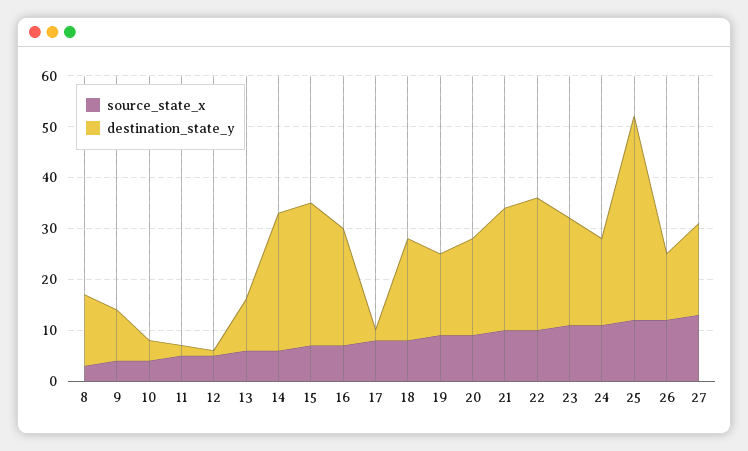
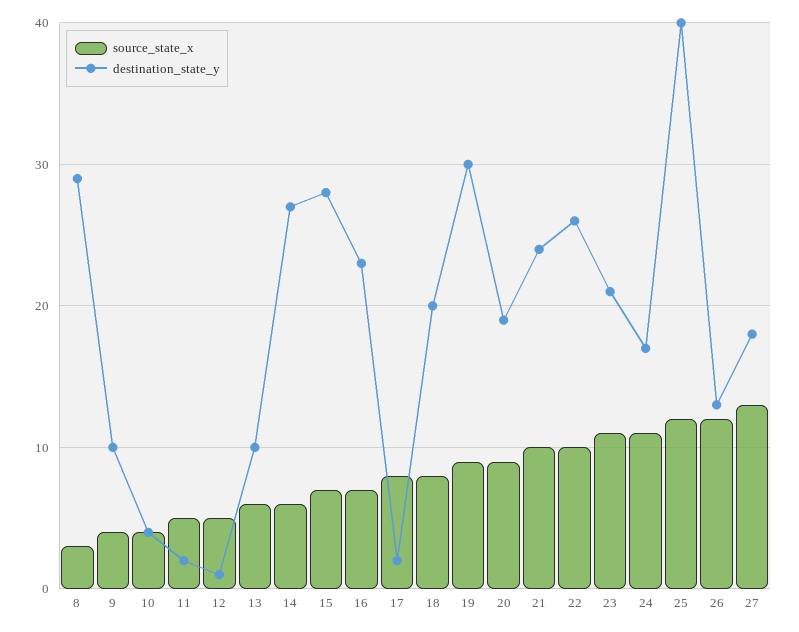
  {
    "source_state_x": {
      "8": 3,
      "9": 4,
      "10": 4,
      "11": 5,
      "12": 5,
      "13": 6,
      "14": 6,
      "15": 7,
      "16": 7,
      "17": 8,
      "18": 8,
      "19": 9,
      "20": 9,
      "21": 10,
      "22": 10,
      "23": 11,
      "24": 11,
      "25": 12,
      "26": 12,
      "27": 13
    },
    "destination_state_y": {
-     "8": 15,
+     "8": 29,
      "9": 10,
      "10": 4,
      "11": 2,
      "12": 1,
      "13": 10,
      "14": 27,
      "15": 28,
      "16": 23,
      "17": 2,
      "18": 20,
-     "19": 15,
+     "19": 30,
      "20": 19,
      "21": 24,
      "22": 26,
      "23": 21,
      "24": 17,
      "25": 40,
      "26": 13,
      "27": 18
    }
  }

